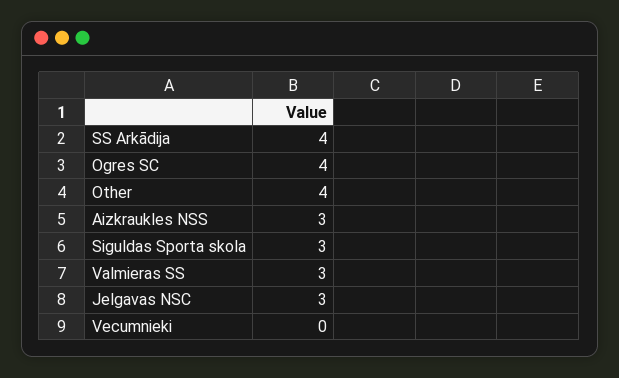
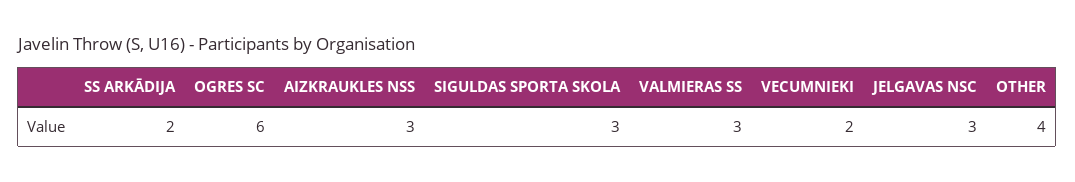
  {
-   "SS Arkādija": 4,
+   "SS Arkādija": 2,
-   "Ogres SC": 4,
+   "Ogres SC": 6,
    "Other": 4,
    "Aizkraukles NSS": 3,
    "Siguldas Sporta skola": 3,
    "Valmieras SS": 3,
    "Jelgavas NSC": 3,
-   "Vecumnieki": 0
+   "Vecumnieki": 2
  }

